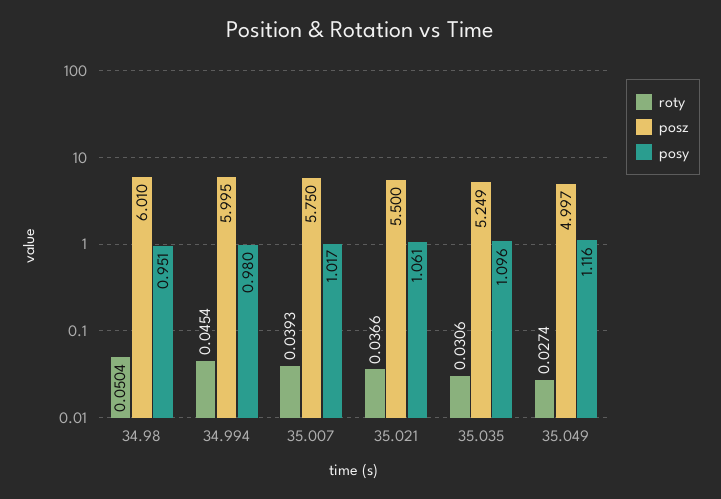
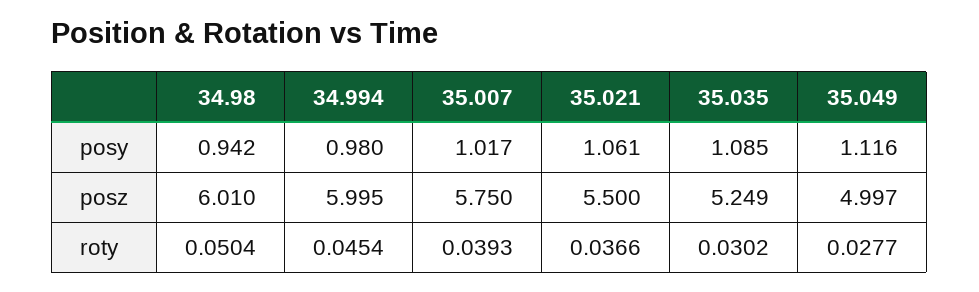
  {
    "roty": {
      "34.98": 0.0504,
      "34.994": 0.0454,
      "35.007": 0.0393,
      "35.021": 0.0366,
-     "35.035": 0.0306,
+     "35.035": 0.0302,
-     "35.049": 0.0274
+     "35.049": 0.0277
    },
    "posz": {
      "34.98": 6.01,
      "34.994": 5.995,
      "35.007": 5.75,
      "35.021": 5.5,
      "35.035": 5.249,
      "35.049": 4.997
    },
    "posy": {
-     "34.98": 0.951,
+     "34.98": 0.942,
      "34.994": 0.98,
      "35.007": 1.017,
      "35.021": 1.061,
-     "35.035": 1.096,
+     "35.035": 1.085,
      "35.049": 1.116
    }
  }

